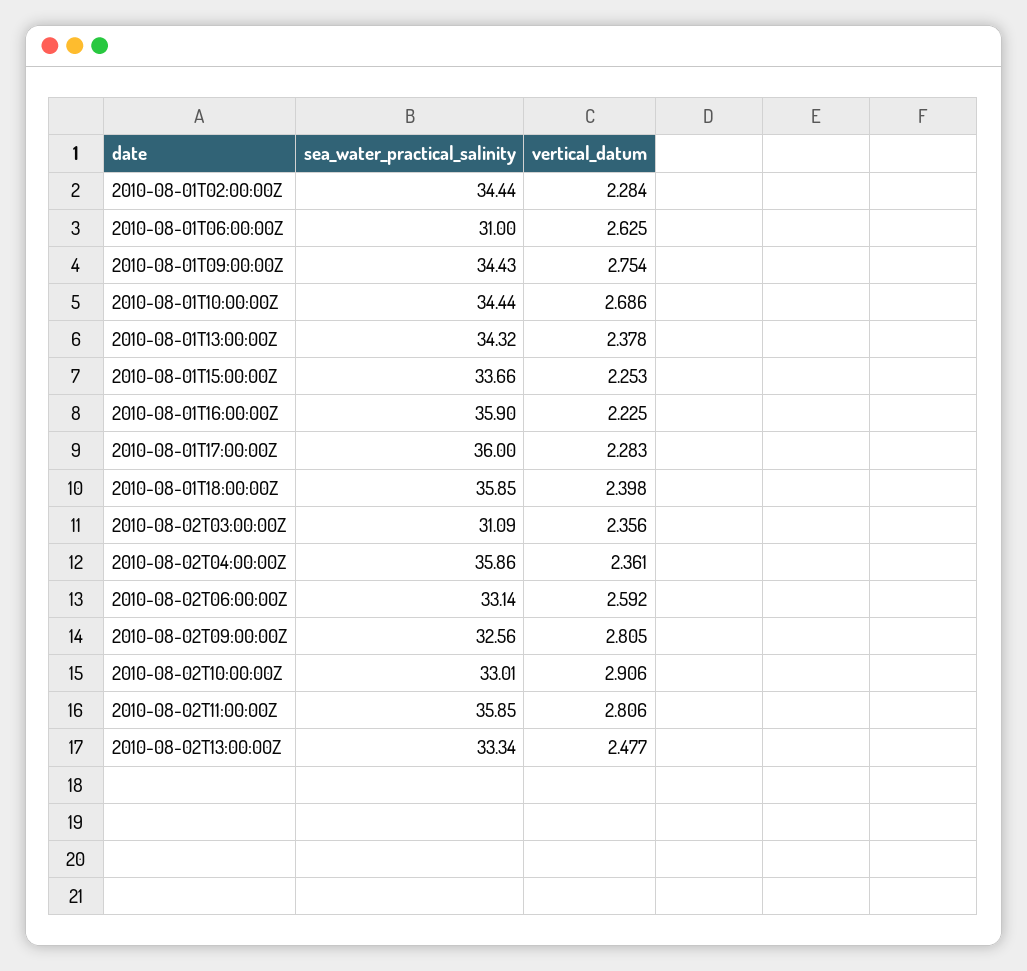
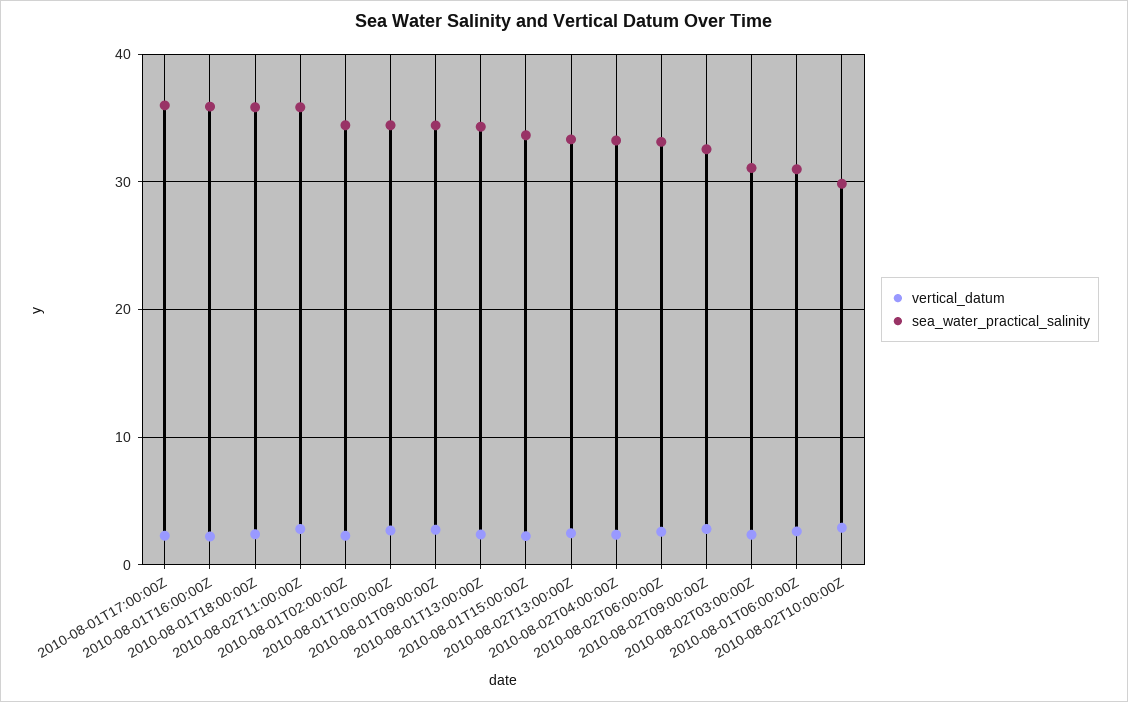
  {
    "sea_water_practical_salinity": {
      "2010-08-01T02:00:00Z": 34.44,
      "2010-08-01T06:00:00Z": 31,
      "2010-08-01T09:00:00Z": 34.43,
      "2010-08-01T10:00:00Z": 34.44,
      "2010-08-01T13:00:00Z": 34.32,
      "2010-08-01T15:00:00Z": 33.66,
      "2010-08-01T16:00:00Z": 35.9,
      "2010-08-01T17:00:00Z": 36,
      "2010-08-01T18:00:00Z": 35.85,
      "2010-08-02T03:00:00Z": 31.09,
-     "2010-08-02T04:00:00Z": 35.86,
+     "2010-08-02T04:00:00Z": 33,
      "2010-08-02T06:00:00Z": 33.14,
      "2010-08-02T09:00:00Z": 32.56,
-     "2010-08-02T10:00:00Z": 33.01,
+     "2010-08-02T10:00:00Z": 30,
      "2010-08-02T11:00:00Z": 35.85,
      "2010-08-02T13:00:00Z": 33.34
    },
    "vertical_datum": {
      "2010-08-01T02:00:00Z": 2.284,
      "2010-08-01T06:00:00Z": 2.625,
      "2010-08-01T09:00:00Z": 2.754,
      "2010-08-01T10:00:00Z": 2.686,
      "2010-08-01T13:00:00Z": 2.378,
      "2010-08-01T15:00:00Z": 2.253,
      "2010-08-01T16:00:00Z": 2.225,
      "2010-08-01T17:00:00Z": 2.283,
      "2010-08-01T18:00:00Z": 2.398,
      "2010-08-02T03:00:00Z": 2.356,
      "2010-08-02T04:00:00Z": 2.361,
      "2010-08-02T06:00:00Z": 2.592,
      "2010-08-02T09:00:00Z": 2.805,
      "2010-08-02T10:00:00Z": 2.906,
      "2010-08-02T11:00:00Z": 2.806,
      "2010-08-02T13:00:00Z": 2.477
    }
  }

